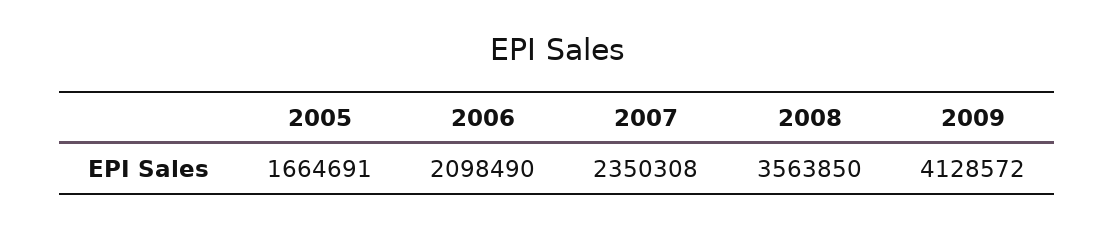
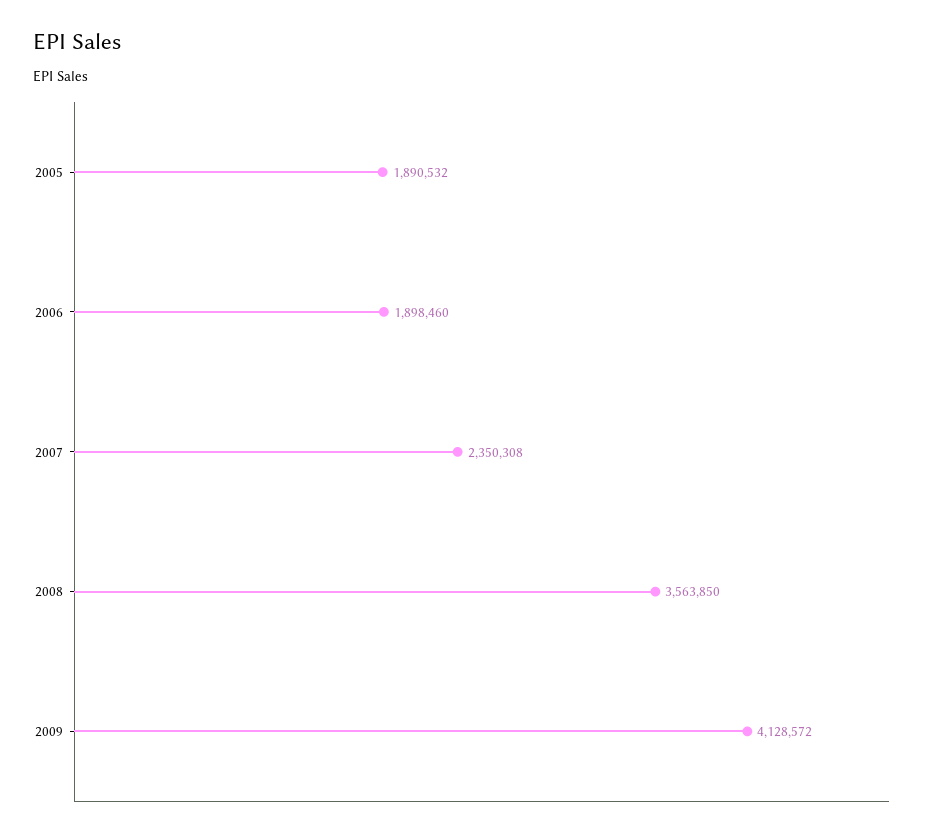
  {
-   "2005": 1664691,
+   "2005": 1890532,
-   "2006": 2098490,
+   "2006": 1898460,
    "2007": 2350308,
    "2008": 3563850,
    "2009": 4128572
  }

